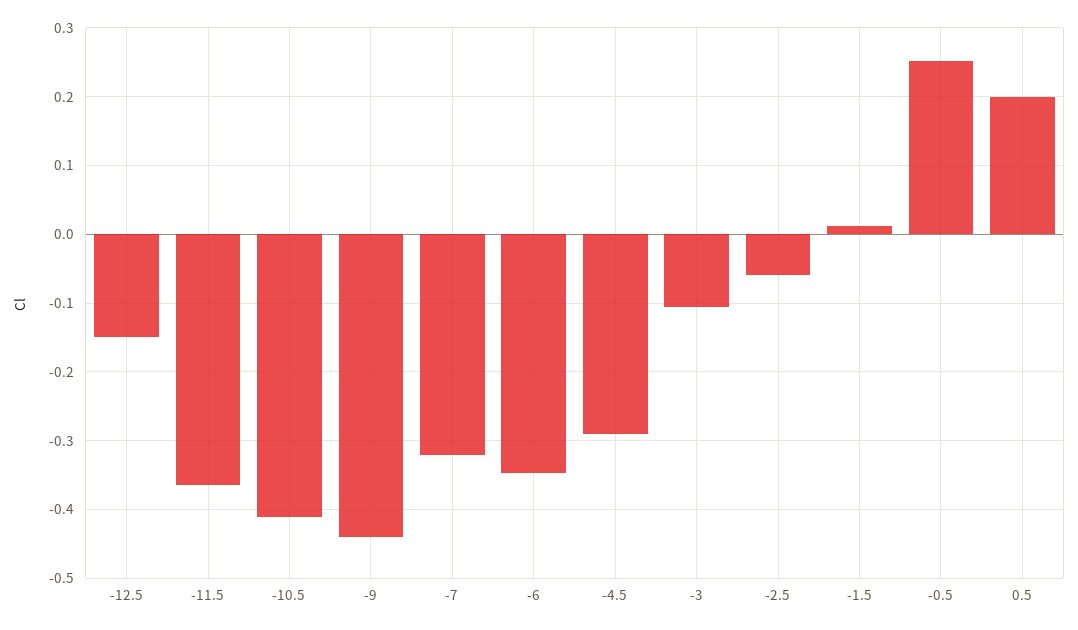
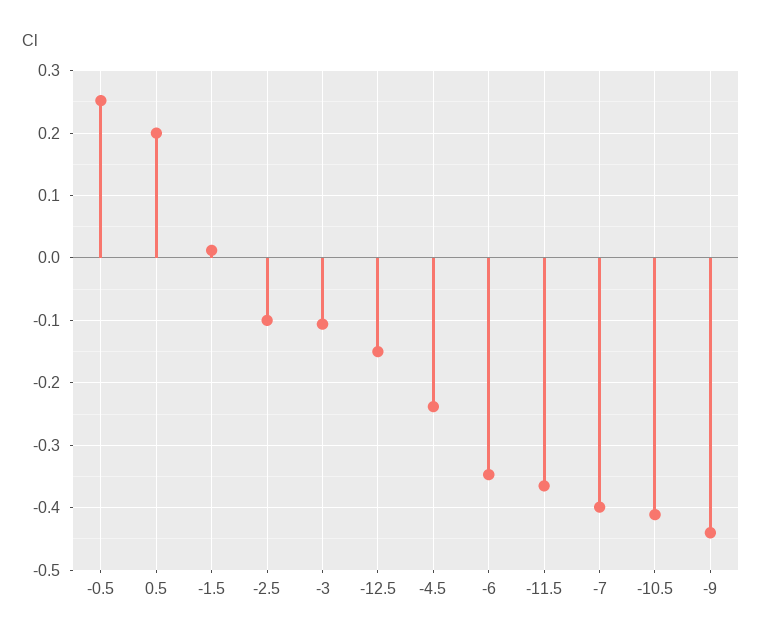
  {
    "-12.5": -0.15,
    "-11.5": -0.37,
    "-10.5": -0.41,
    "-9": -0.44,
-   "-7": -0.32,
+   "-7": -0.4,
    "-6": -0.35,
-   "-4.5": -0.29,
+   "-4.5": -0.24,
    "-3": -0.11,
-   "-2.5": -0.06,
+   "-2.5": -0.1,
    "-1.5": 0.01,
    "-0.5": 0.25,
    "0.5": 0.2
  }

